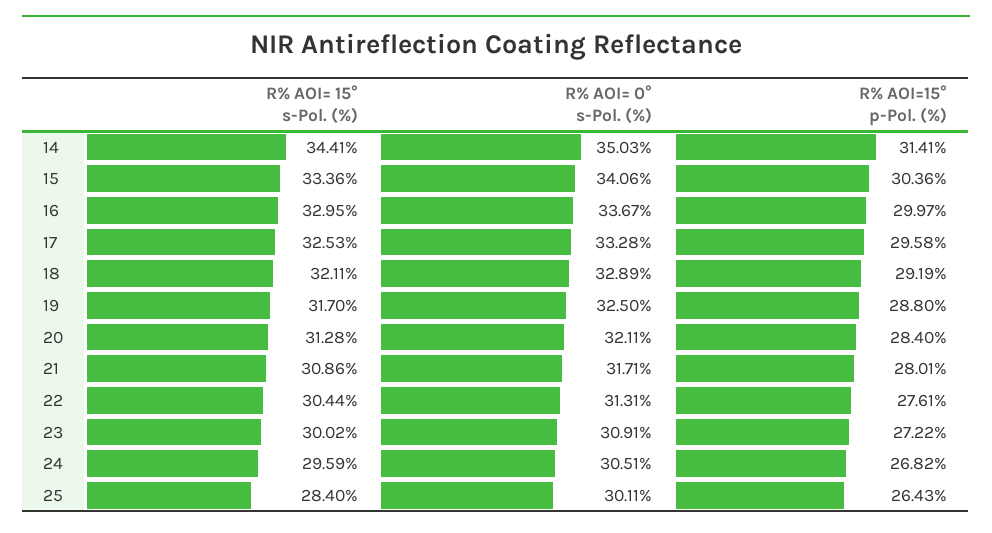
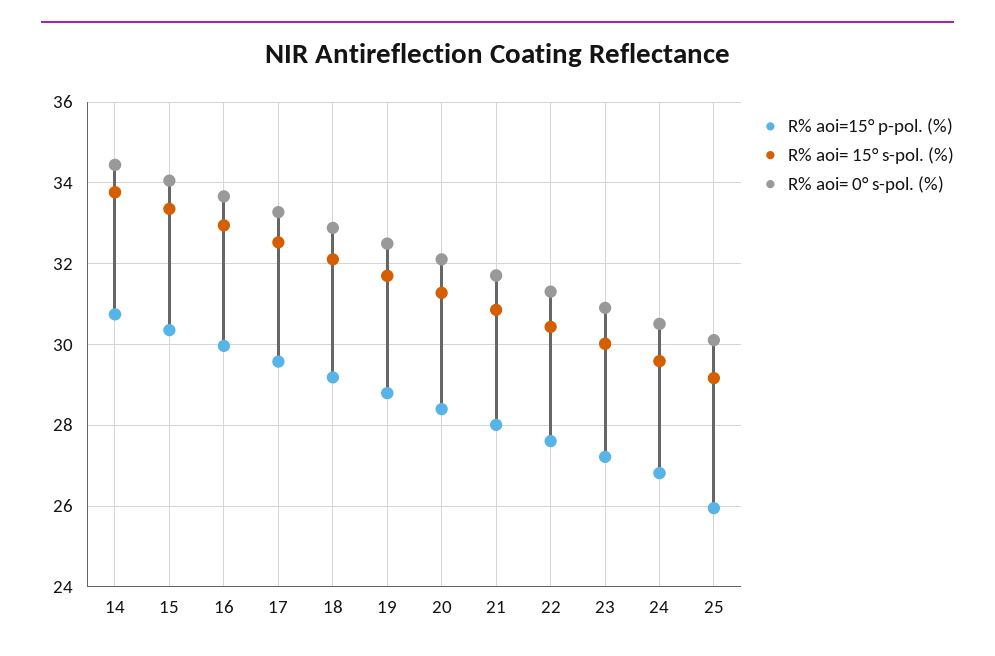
  {
    "R% AOI= 15° s-Pol. (%)": {
-     "14": 34.41,
+     "14": 33.8,
      "15": 33.36,
      "16": 32.95,
      "17": 32.53,
      "18": 32.11,
      "19": 31.7,
      "20": 31.28,
      "21": 30.86,
      "22": 30.44,
      "23": 30.02,
      "24": 29.59,
-     "25": 28.4
+     "25": 29.2
    },
    "R% AOI= 0° s-Pol. (%)": {
-     "14": 35.03,
+     "14": 34.4,
      "15": 34.06,
      "16": 33.67,
      "17": 33.28,
      "18": 32.89,
      "19": 32.5,
      "20": 32.11,
      "21": 31.71,
      "22": 31.31,
      "23": 30.91,
      "24": 30.51,
      "25": 30.11
    },
    "R% AOI=15° p-Pol. (%)": {
-     "14": 31.41,
+     "14": 30.8,
      "15": 30.36,
      "16": 29.97,
      "17": 29.58,
      "18": 29.19,
      "19": 28.8,
      "20": 28.4,
      "21": 28.01,
      "22": 27.61,
      "23": 27.22,
      "24": 26.82,
-     "25": 26.43
+     "25": 26
    }
  }

